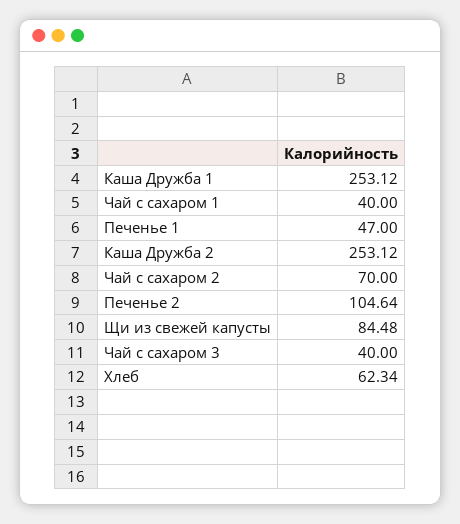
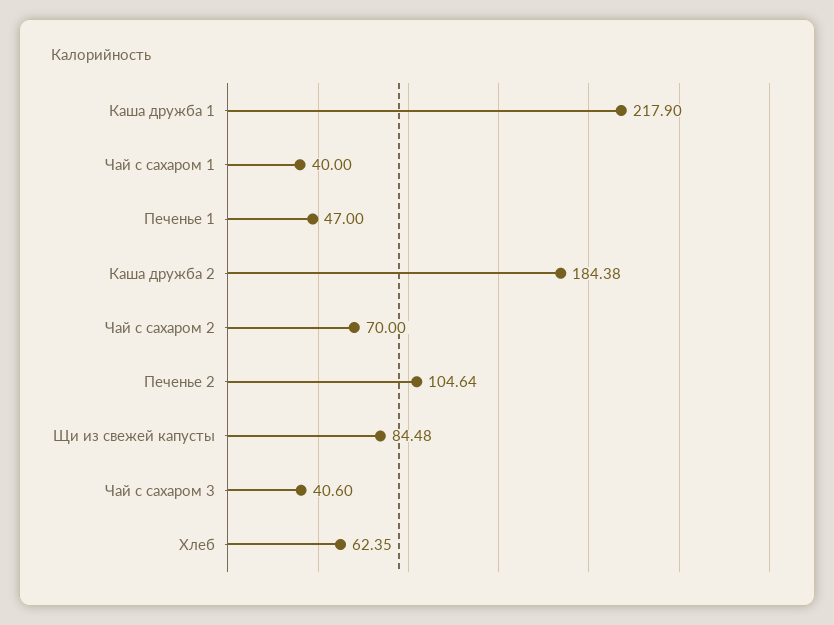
  {
-   "Каша Дружба 1": 253.12,
+   "Каша Дружба 1": 217.9,
    "Чай с сахаром 1": 40,
    "Печенье 1": 47,
-   "Каша Дружба 2": 253.12,
+   "Каша Дружба 2": 184.38,
    "Чай с сахаром 2": 70,
    "Печенье 2": 104.64,
    "Щи из свежей капусты": 84.48,
-   "Чай с сахаром 3": 40,
+   "Чай с сахаром 3": 40.6,
-   "Хлеб": 62.34
+   "Хлеб": 62.35
  }

